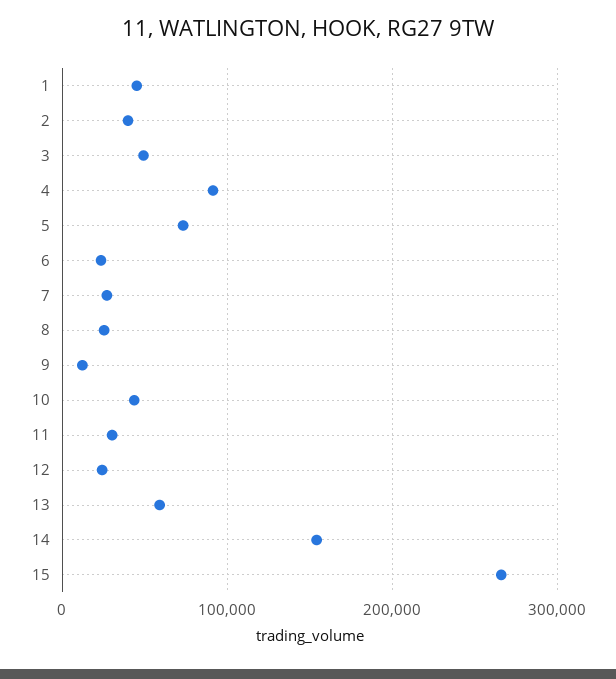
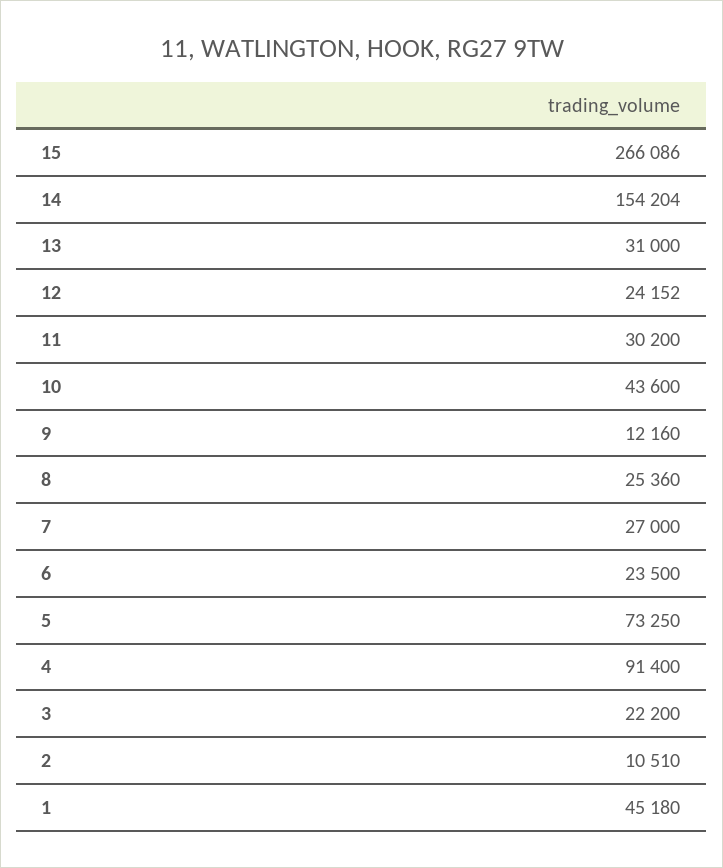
  {
    "1": 45180,
-   "2": 40000,
+   "2": 10510,
-   "3": 50000,
+   "3": 22200,
    "4": 91400,
    "5": 73250,
    "6": 23500,
    "7": 27000,
    "8": 25360,
    "9": 12160,
    "10": 43600,
    "11": 30200,
    "12": 24152,
-   "13": 60000,
+   "13": 31000,
    "14": 154204,
    "15": 266086
  }

